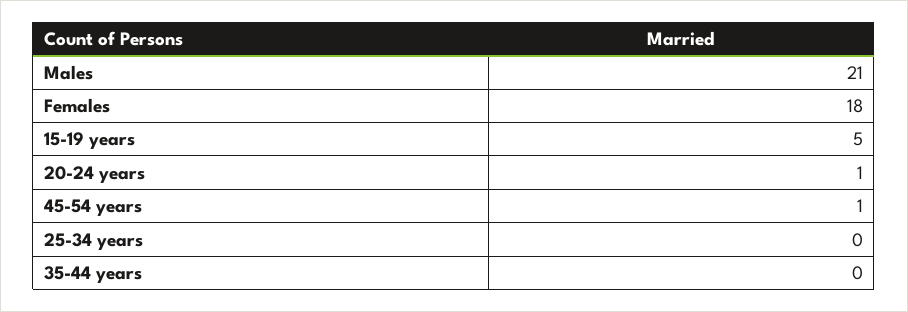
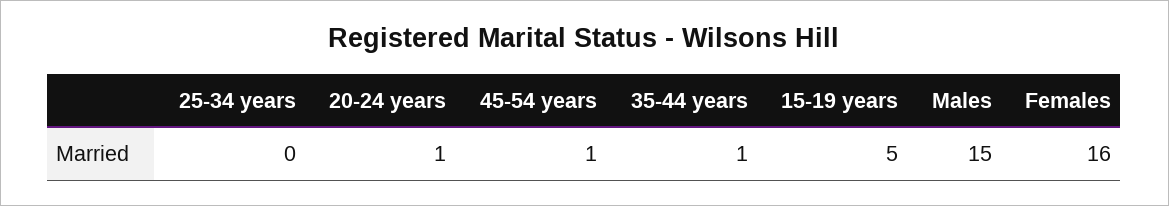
  {
-   "Males": 21,
+   "Males": 15,
-   "Females": 18,
+   "Females": 16,
    "15-19 years": 5,
    "20-24 years": 1,
    "45-54 years": 1,
    "25-34 years": 0,
-   "35-44 years": 0
+   "35-44 years": 1
  }

